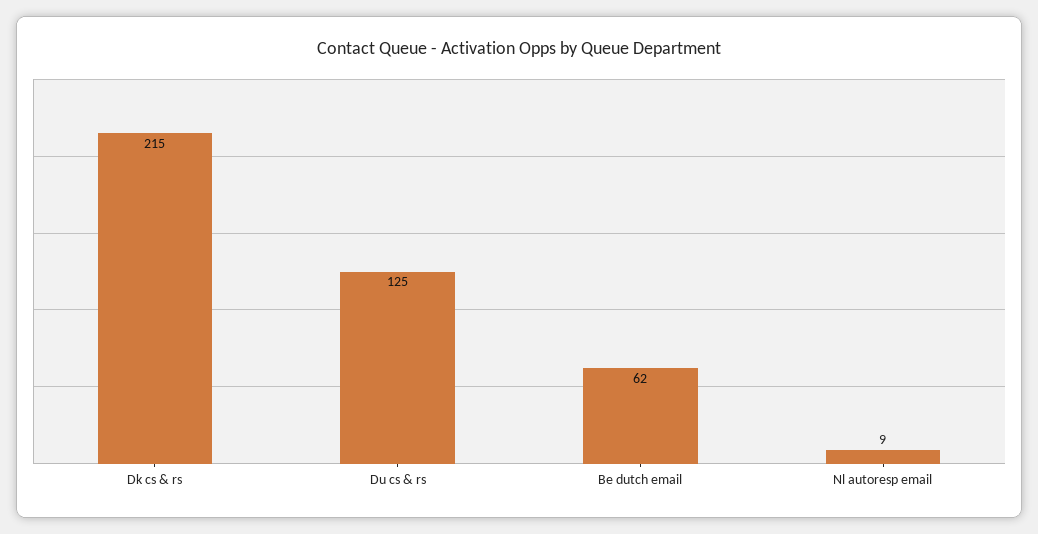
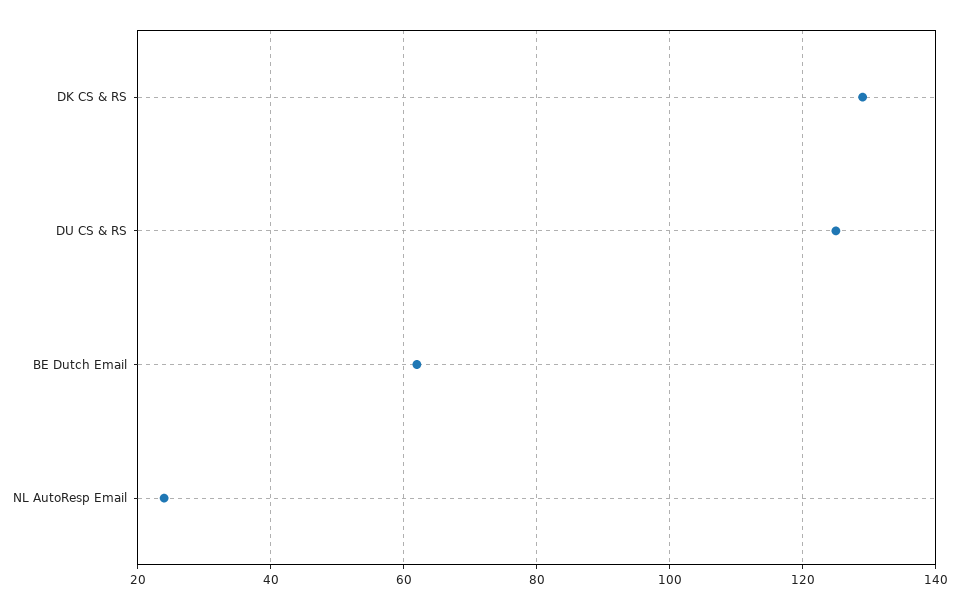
  {
-   "Dk cs & rs": 215,
+   "Dk cs & rs": 130,
    "Du cs & rs": 125,
    "Be dutch email": 62,
-   "Nl autoresp email": 9
+   "Nl autoresp email": 25
  }

